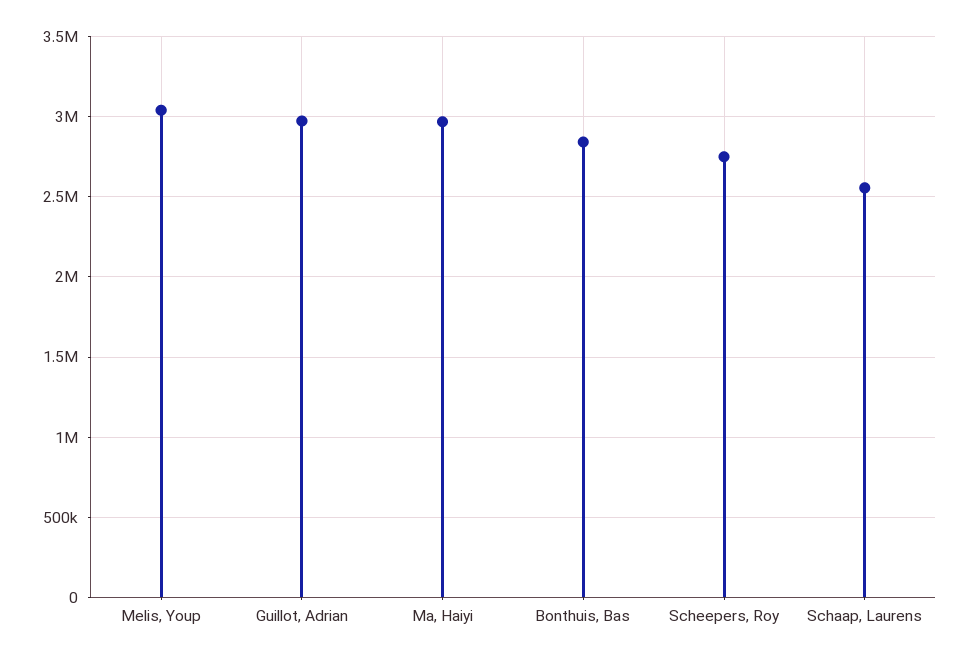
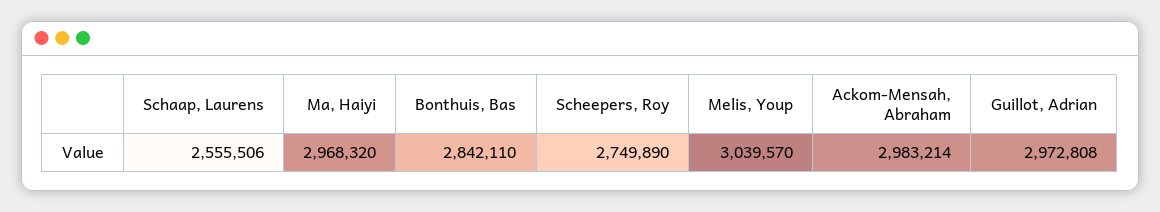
  {
    "Melis, Youp": 3039570,
    "Guillot, Adrian": 2972808,
    "Ma, Haiyi": 2968320,
    "Bonthuis, Bas": 2842110,
    "Scheepers, Roy": 2749890,
-   "Schaap, Laurens": 2555506
+   "Schaap, Laurens": 2555506,
+   "Ackom-Mensah, Abraham": 2983214
  }

